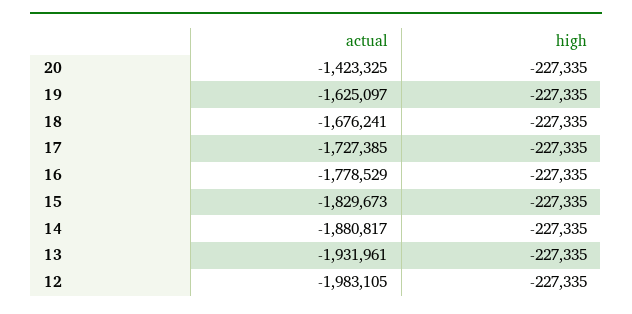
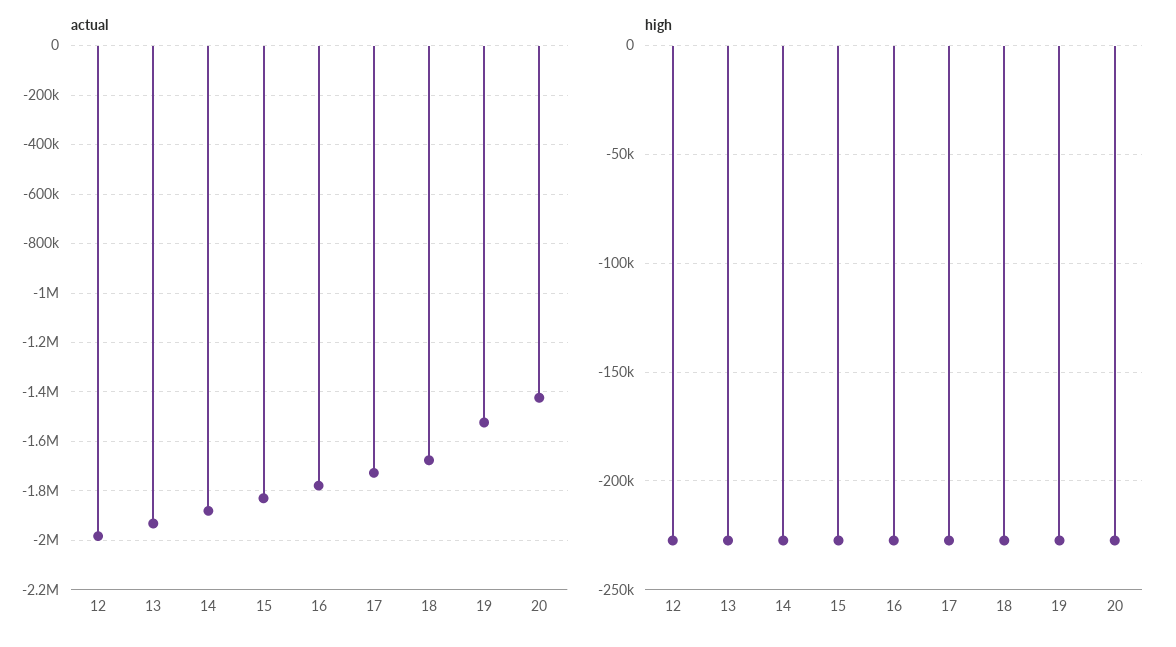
  {
    "actual": {
      "20": -1423325,
-     "19": -1625097,
+     "19": -1525000,
      "18": -1676241,
      "17": -1727385,
      "16": -1778529,
      "15": -1829673,
      "14": -1880817,
      "13": -1931961,
      "12": -1983105
    },
    "high": {
      "20": -227335,
      "19": -227335,
      "18": -227335,
      "17": -227335,
      "16": -227335,
      "15": -227335,
      "14": -227335,
      "13": -227335,
      "12": -227335
    }
  }

